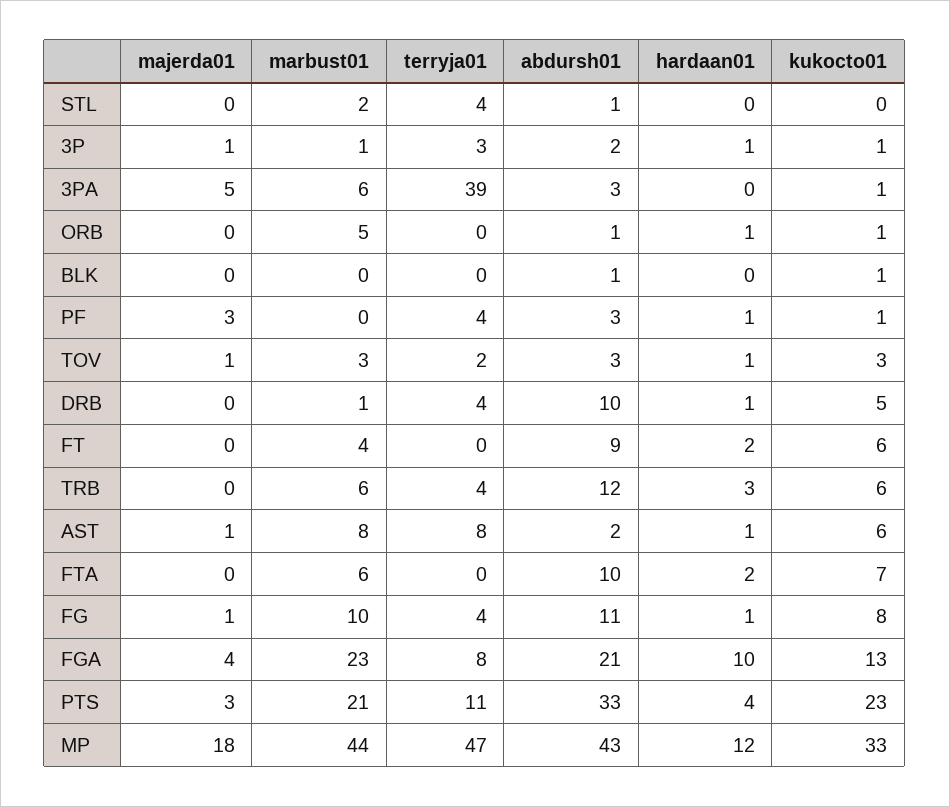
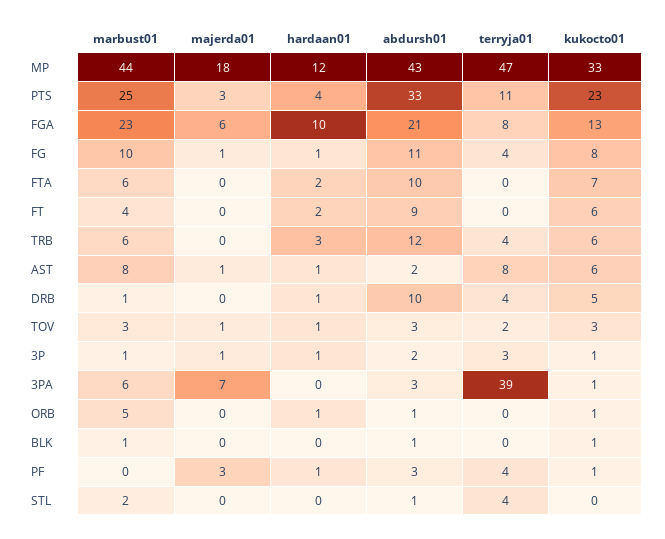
  {
    "majerda01": {
      "STL": 0,
      "3P": 1,
-     "3PA": 5,
+     "3PA": 7,
      "ORB": 0,
      "BLK": 0,
      "PF": 3,
      "TOV": 1,
      "DRB": 0,
      "FT": 0,
      "TRB": 0,
      "AST": 1,
      "FTA": 0,
      "FG": 1,
-     "FGA": 4,
+     "FGA": 6,
      "PTS": 3,
      "MP": 18
    },
    "marbust01": {
      "STL": 2,
      "3P": 1,
      "3PA": 6,
      "ORB": 5,
-     "BLK": 0,
+     "BLK": 1,
      "PF": 0,
      "TOV": 3,
      "DRB": 1,
      "FT": 4,
      "TRB": 6,
      "AST": 8,
      "FTA": 6,
      "FG": 10,
      "FGA": 23,
-     "PTS": 21,
+     "PTS": 25,
      "MP": 44
    },
    "terryja01": {
      "STL": 4,
      "3P": 3,
      "3PA": 39,
      "ORB": 0,
      "BLK": 0,
      "PF": 4,
      "TOV": 2,
      "DRB": 4,
      "FT": 0,
      "TRB": 4,
      "AST": 8,
      "FTA": 0,
      "FG": 4,
      "FGA": 8,
      "PTS": 11,
      "MP": 47
    },
    "abdursh01": {
      "STL": 1,
      "3P": 2,
      "3PA": 3,
      "ORB": 1,
      "BLK": 1,
      "PF": 3,
      "TOV": 3,
      "DRB": 10,
      "FT": 9,
      "TRB": 12,
      "AST": 2,
      "FTA": 10,
      "FG": 11,
      "FGA": 21,
      "PTS": 33,
      "MP": 43
    },
    "hardaan01": {
      "STL": 0,
      "3P": 1,
      "3PA": 0,
      "ORB": 1,
      "BLK": 0,
      "PF": 1,
      "TOV": 1,
      "DRB": 1,
      "FT": 2,
      "TRB": 3,
      "AST": 1,
      "FTA": 2,
      "FG": 1,
      "FGA": 10,
      "PTS": 4,
      "MP": 12
    },
    "kukocto01": {
      "STL": 0,
      "3P": 1,
      "3PA": 1,
      "ORB": 1,
      "BLK": 1,
      "PF": 1,
      "TOV": 3,
      "DRB": 5,
      "FT": 6,
      "TRB": 6,
      "AST": 6,
      "FTA": 7,
      "FG": 8,
      "FGA": 13,
      "PTS": 23,
      "MP": 33
    }
  }

